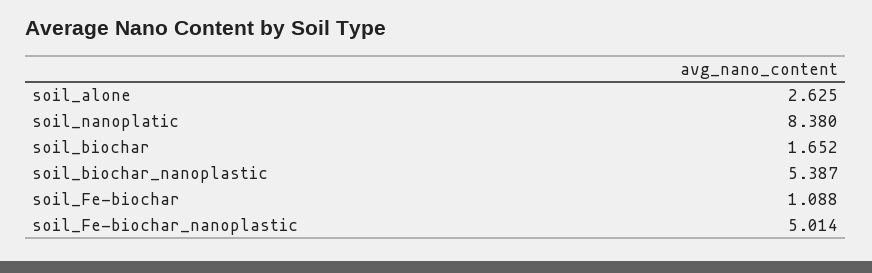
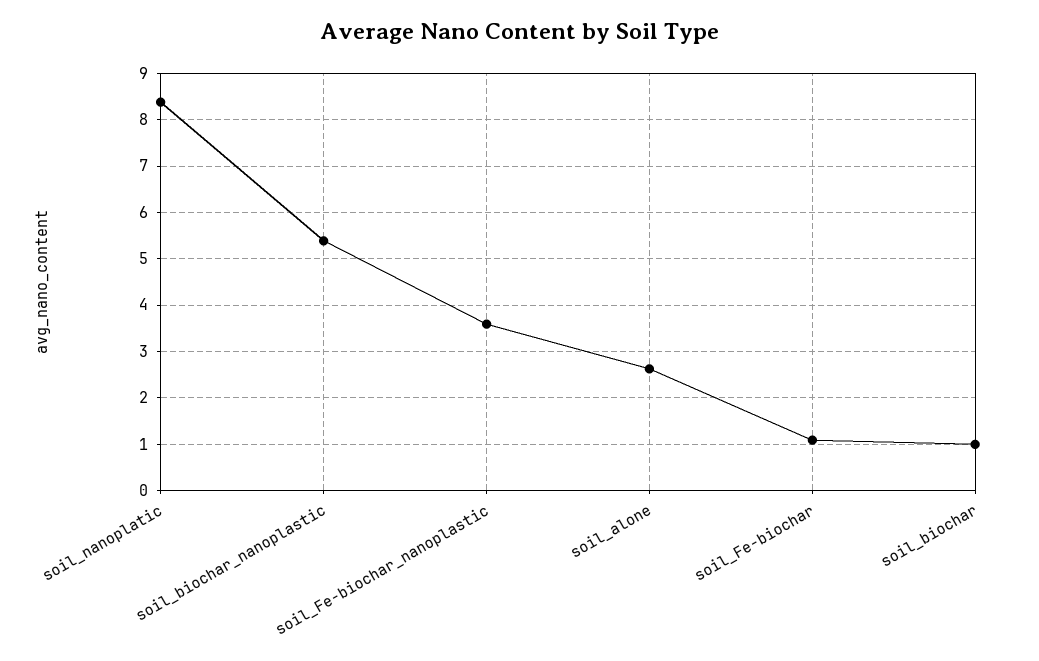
  {
    "soil_alone": 2.625,
    "soil_nanoplatic": 8.38,
-   "soil_biochar": 1.652,
+   "soil_biochar": 1,
    "soil_biochar_nanoplastic": 5.387,
    "soil_Fe-biochar": 1.088,
-   "soil_Fe-biochar_nanoplastic": 5.014
+   "soil_Fe-biochar_nanoplastic": 3.6
  }

